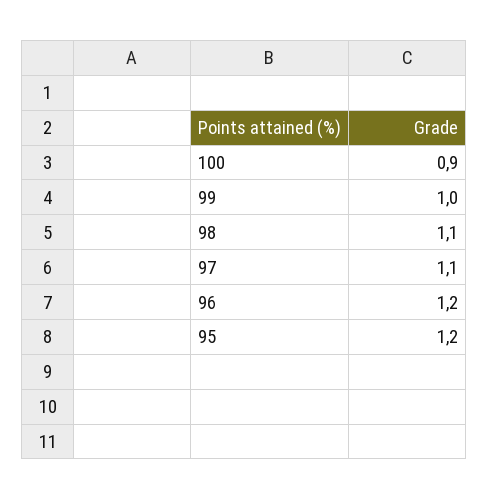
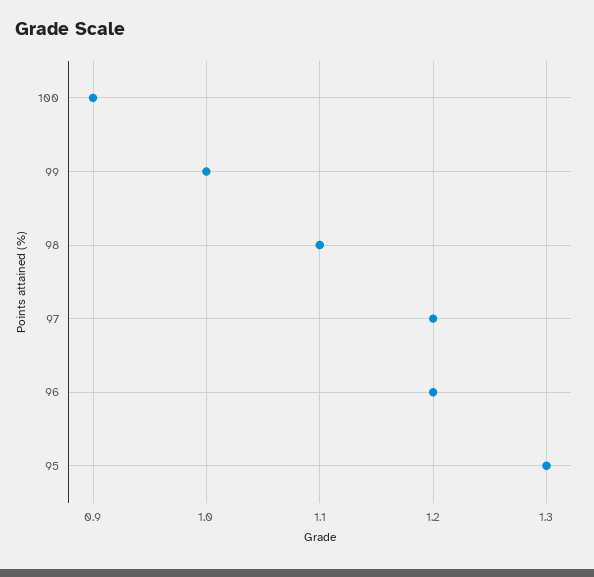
  {
    "100": 0.9,
    "99": 1,
    "98": 1.1,
-   "97": 1.1,
+   "97": 1.2,
    "96": 1.2,
-   "95": 1.2
+   "95": 1.3
  }

